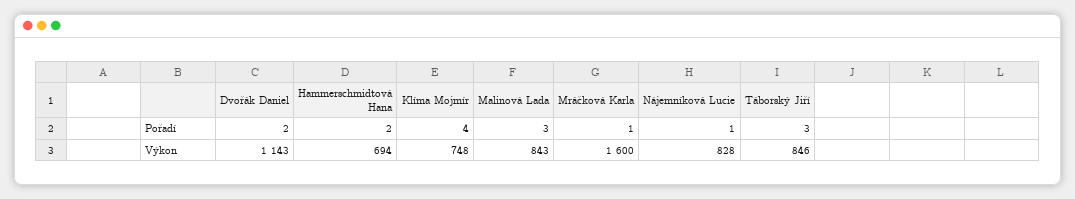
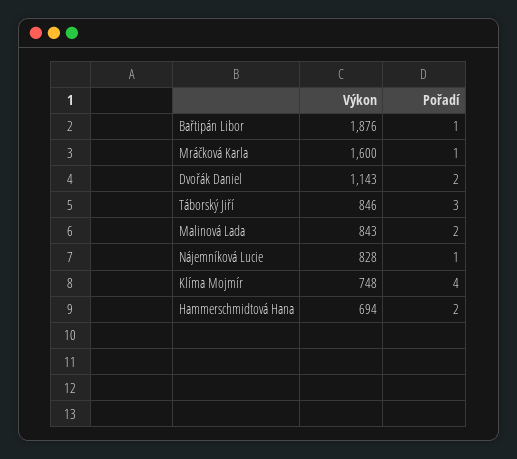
  {
    "Dvořák Daniel": {
      "Pořadí": 2,
      "Výkon": 1143
    },
    "Hammerschmidtová Hana": {
      "Pořadí": 2,
      "Výkon": 694
    },
    "Klíma Mojmír": {
      "Pořadí": 4,
      "Výkon": 748
    },
    "Malinová Lada": {
-     "Pořadí": 3,
+     "Pořadí": 2,
      "Výkon": 843
    },
    "Mráčková Karla": {
      "Pořadí": 1,
      "Výkon": 1600
    },
    "Nájemníková Lucie": {
      "Pořadí": 1,
      "Výkon": 828
    },
    "Táborský Jiří": {
      "Pořadí": 3,
      "Výkon": 846
-   }
+   },
+   "Bařtipán Libor": {
+     "Výkon": 1876,
+     "Pořadí": 1
+   }
  }

